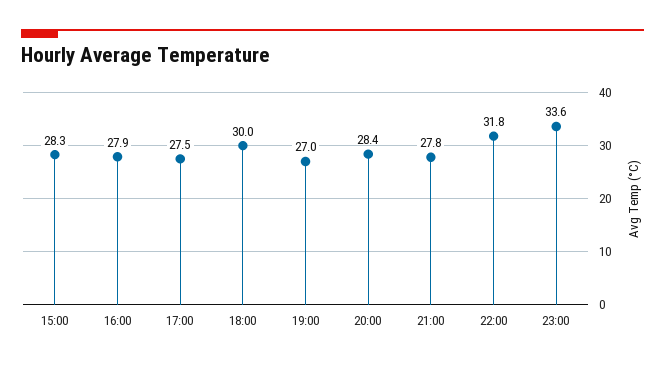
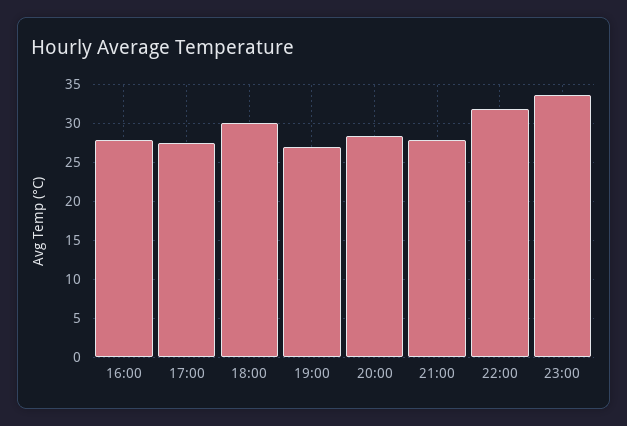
  {
-   "15:00": 28.3,
    "16:00": 27.9,
    "17:00": 27.5,
    "18:00": 30,
    "19:00": 27,
    "20:00": 28.4,
    "21:00": 27.8,
    "22:00": 31.8,
    "23:00": 33.6
  }

